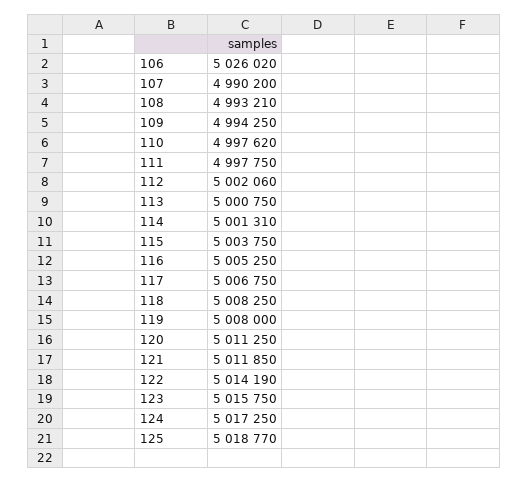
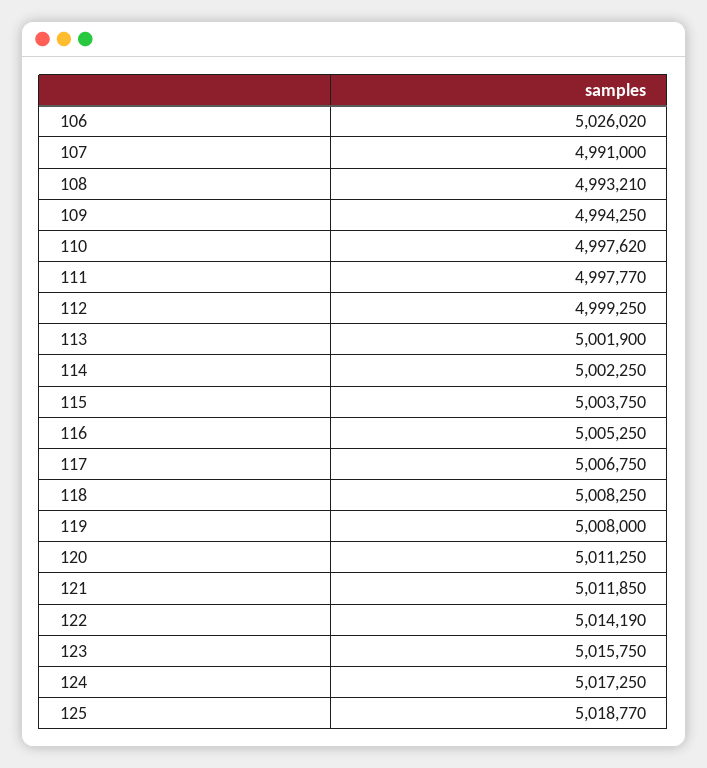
  {
    "106": 5026020,
-   "107": 4990200,
+   "107": 4991000,
    "108": 4993210,
    "109": 4994250,
    "110": 4997620,
-   "111": 4997750,
+   "111": 4997770,
-   "112": 5002060,
+   "112": 4999250,
-   "113": 5000750,
+   "113": 5001900,
-   "114": 5001310,
+   "114": 5002250,
    "115": 5003750,
    "116": 5005250,
    "117": 5006750,
    "118": 5008250,
    "119": 5008000,
    "120": 5011250,
    "121": 5011850,
    "122": 5014190,
    "123": 5015750,
    "124": 5017250,
    "125": 5018770
  }

